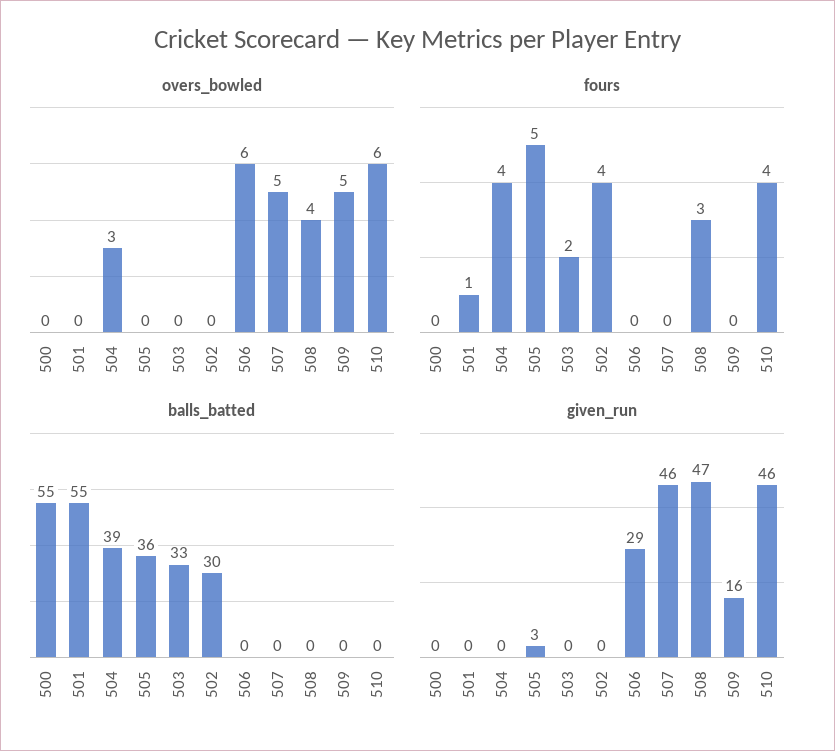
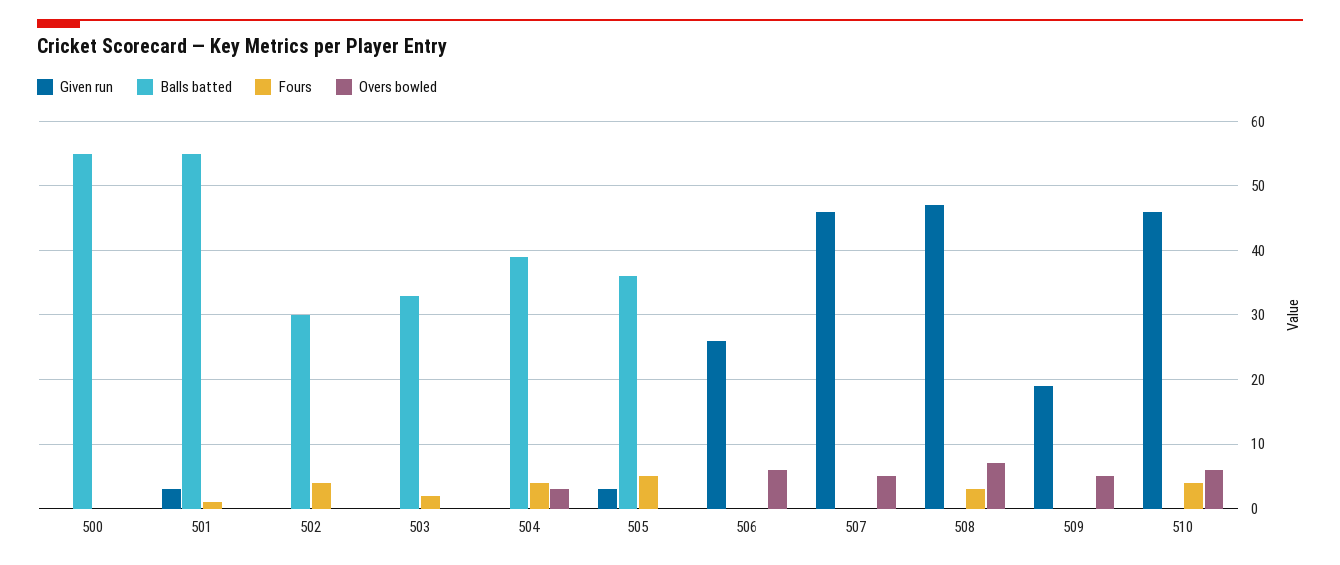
  {
    "overs_bowled": {
      "500": 0,
      "501": 0,
      "504": 3,
      "505": 0,
      "503": 0,
      "502": 0,
      "506": 6,
      "507": 5,
-     "508": 4,
+     "508": 7,
      "509": 5,
      "510": 6
    },
    "fours": {
      "500": 0,
      "501": 1,
      "504": 4,
      "505": 5,
      "503": 2,
      "502": 4,
      "506": 0,
      "507": 0,
      "508": 3,
      "509": 0,
      "510": 4
    },
    "balls_batted": {
      "500": 55,
      "501": 55,
      "504": 39,
      "505": 36,
      "503": 33,
      "502": 30,
      "506": 0,
      "507": 0,
      "508": 0,
      "509": 0,
      "510": 0
    },
    "given_run": {
      "500": 0,
-     "501": 0,
+     "501": 3,
      "504": 0,
      "505": 3,
      "503": 0,
      "502": 0,
-     "506": 29,
+     "506": 26,
      "507": 46,
      "508": 47,
-     "509": 16,
+     "509": 19,
      "510": 46
    }
  }

